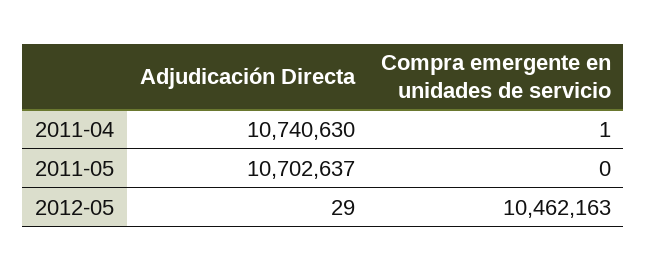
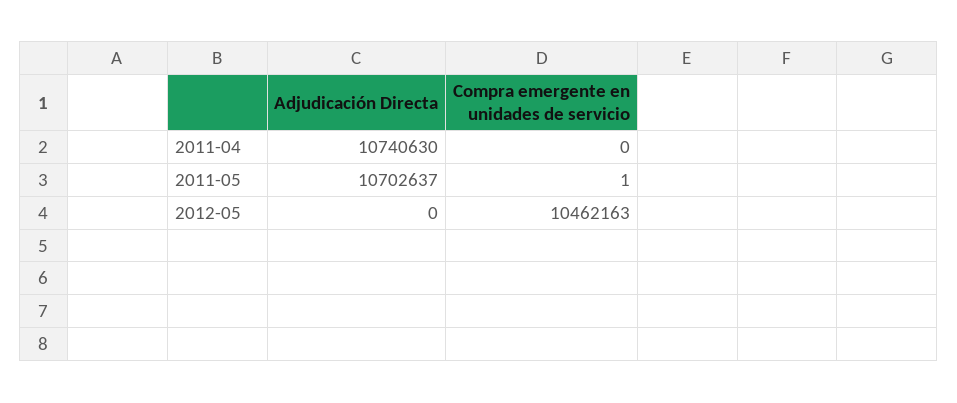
  {
    "Adjudicación Directa": {
      "2011-04": 10740630,
      "2011-05": 10702637,
-     "2012-05": 29
+     "2012-05": 0
    },
    "Compra emergente en unidades de servicio": {
-     "2011-04": 1,
+     "2011-04": 0,
-     "2011-05": 0,
+     "2011-05": 1,
      "2012-05": 10462163
    }
  }

